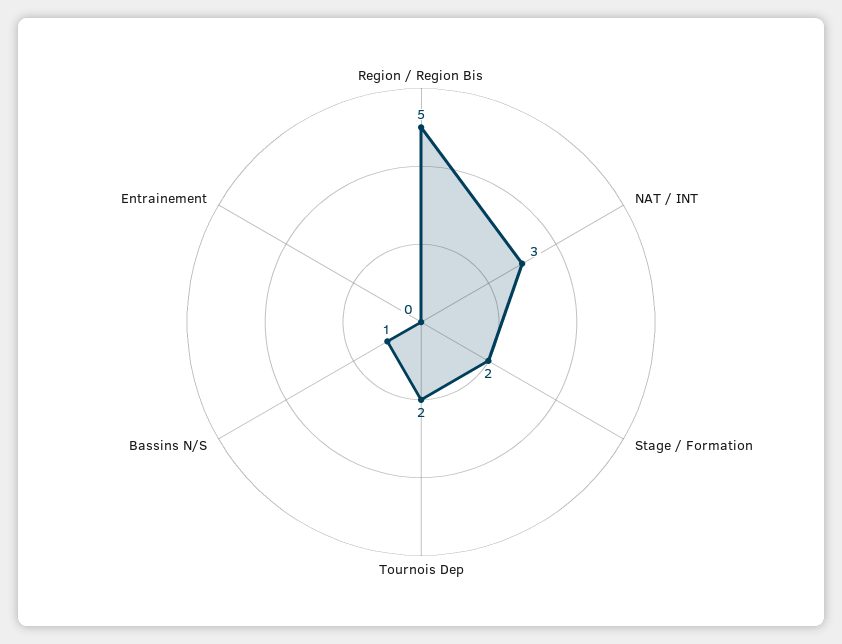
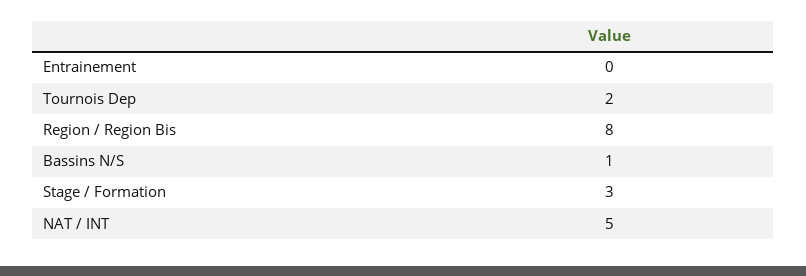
  {
-   "Region / Region Bis": 5,
+   "Region / Region Bis": 8,
-   "NAT / INT": 3,
+   "NAT / INT": 5,
-   "Stage / Formation": 2,
+   "Stage / Formation": 3,
    "Tournois Dep": 2,
    "Bassins N/S": 1,
    "Entrainement": 0
  }

